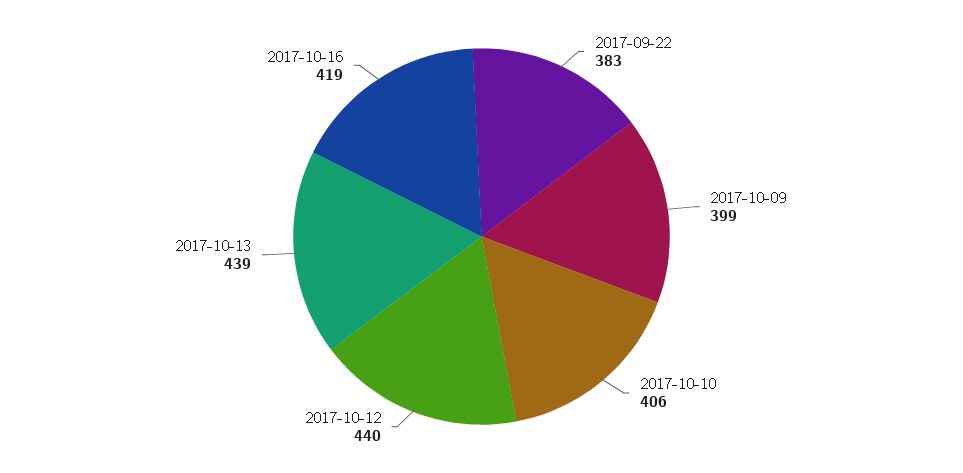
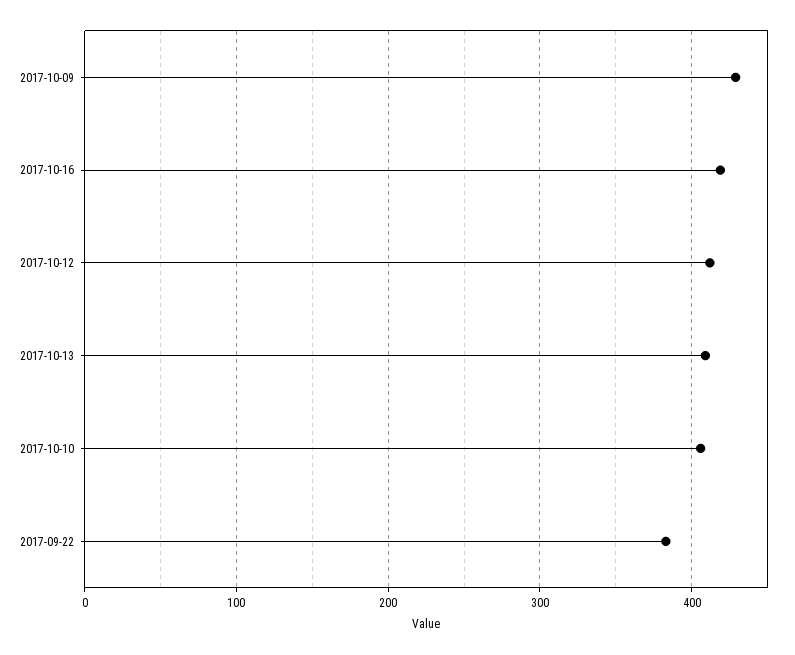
  {
    "2017-09-22": 383,
-   "2017-10-09": 399,
+   "2017-10-09": 430,
    "2017-10-10": 406,
-   "2017-10-12": 440,
+   "2017-10-12": 410,
-   "2017-10-13": 439,
+   "2017-10-13": 410,
    "2017-10-16": 419
  }

